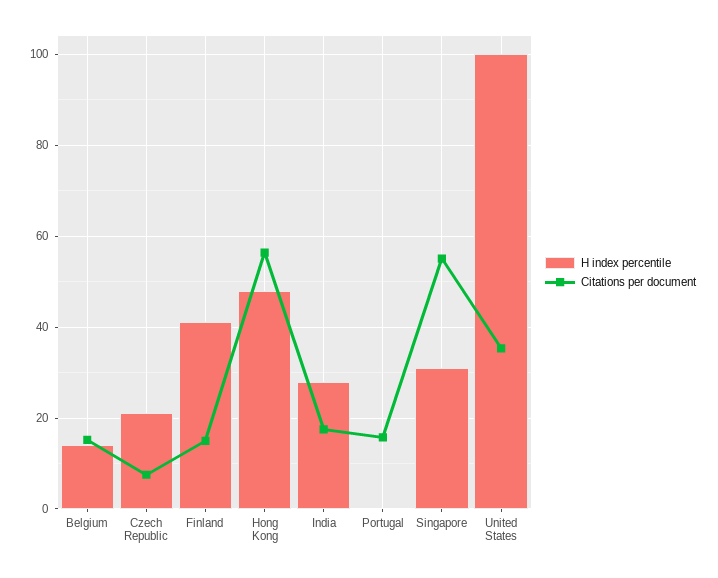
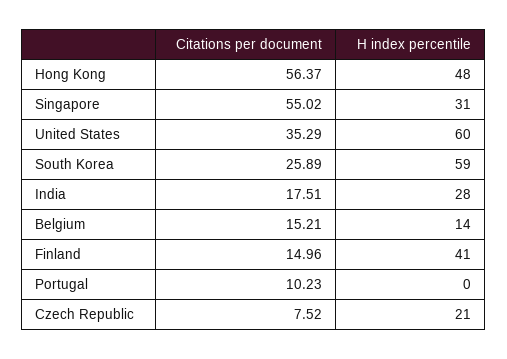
  {
    "H index percentile": {
      "Belgium": 14,
      "Czech Republic": 21,
      "Finland": 41,
      "Hong Kong": 48,
      "India": 28,
      "Portugal": 0,
      "Singapore": 31,
-     "United States": 100
+     "United States": 60,
+     "South Korea": 59
    },
    "Citations per document": {
      "Belgium": 15.21,
      "Czech Republic": 7.52,
      "Finland": 14.96,
      "Hong Kong": 56.37,
      "India": 17.51,
-     "Portugal": 16,
+     "Portugal": 10.23,
      "Singapore": 55.02,
-     "United States": 35.29
+     "United States": 35.29,
+     "South Korea": 25.89
    }
  }

